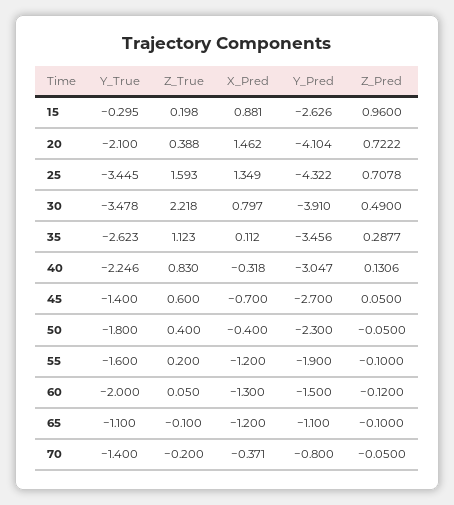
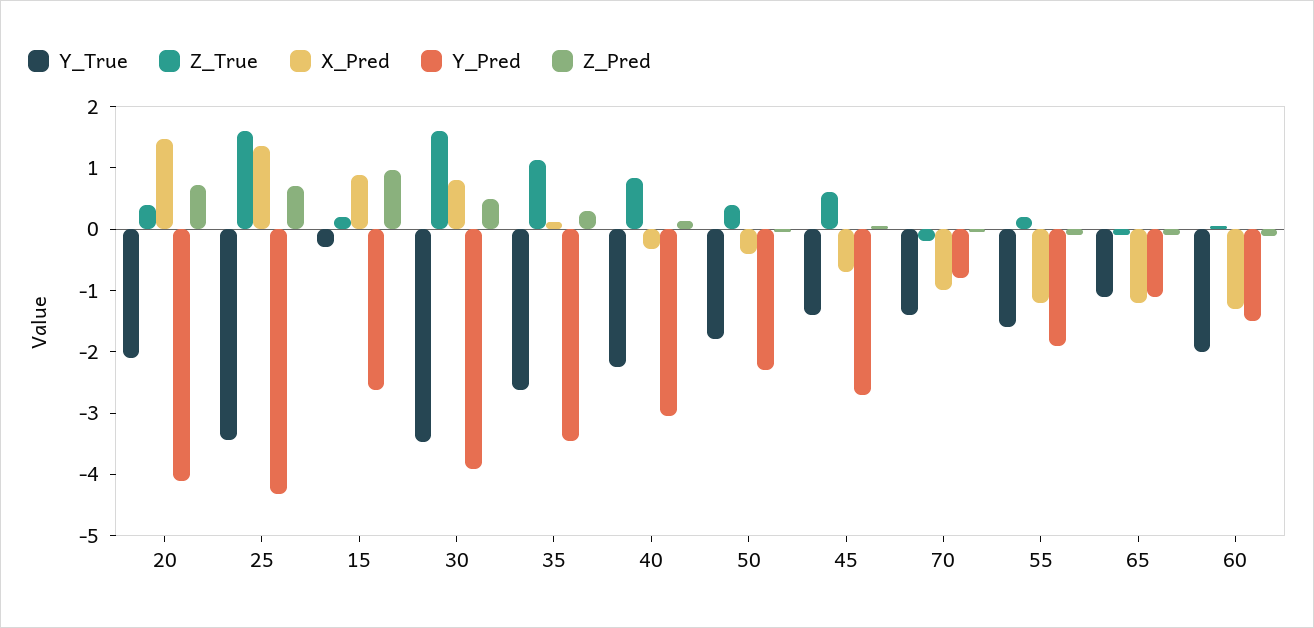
  {
    "Y_True": {
      "15": -0.295,
      "20": -2.1,
      "25": -3.445,
      "30": -3.478,
      "35": -2.623,
      "40": -2.246,
      "45": -1.4,
      "50": -1.8,
      "55": -1.6,
      "60": -2,
      "65": -1.1,
      "70": -1.4
    },
    "Z_True": {
      "15": 0.198,
      "20": 0.388,
      "25": 1.593,
-     "30": 2.218,
+     "30": 1.6,
      "35": 1.123,
      "40": 0.83,
      "45": 0.6,
      "50": 0.4,
      "55": 0.2,
      "60": 0.05,
      "65": -0.1,
      "70": -0.2
    },
    "X_Pred": {
      "15": 0.881,
      "20": 1.462,
      "25": 1.349,
      "30": 0.797,
      "35": 0.112,
      "40": -0.318,
      "45": -0.7,
      "50": -0.4,
      "55": -1.2,
      "60": -1.3,
      "65": -1.2,
-     "70": -0.371
+     "70": -1
    },
    "Y_Pred": {
      "15": -2.626,
      "20": -4.104,
      "25": -4.322,
      "30": -3.91,
      "35": -3.456,
      "40": -3.047,
      "45": -2.7,
      "50": -2.3,
      "55": -1.9,
      "60": -1.5,
      "65": -1.1,
      "70": -0.8
    },
    "Z_Pred": {
      "15": 0.96,
      "20": 0.7222,
      "25": 0.7078,
      "30": 0.49,
      "35": 0.2877,
      "40": 0.1306,
      "45": 0.05,
      "50": -0.05,
      "55": -0.1,
      "60": -0.12,
      "65": -0.1,
      "70": -0.05
    }
  }

